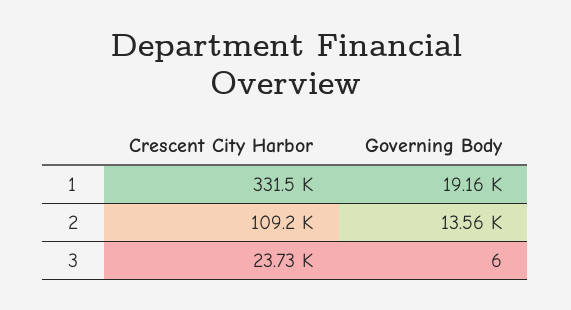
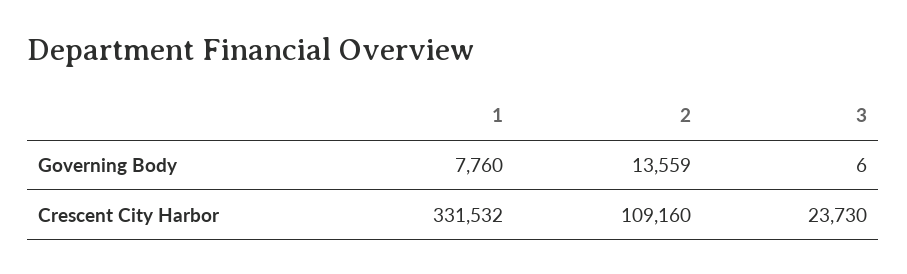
  {
    "Crescent City Harbor": {
      "1": 331532,
      "2": 109160,
      "3": 23730
    },
    "Governing Body": {
-     "1": 19160,
+     "1": 7760,
      "2": 13559,
      "3": 6
    }
  }

